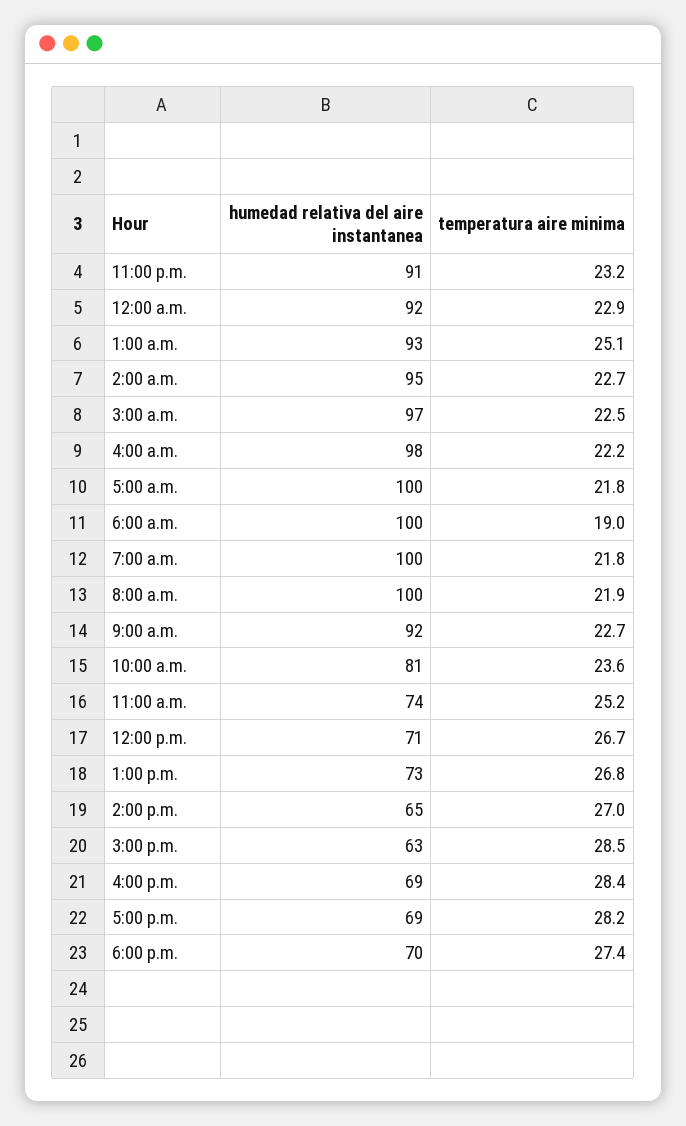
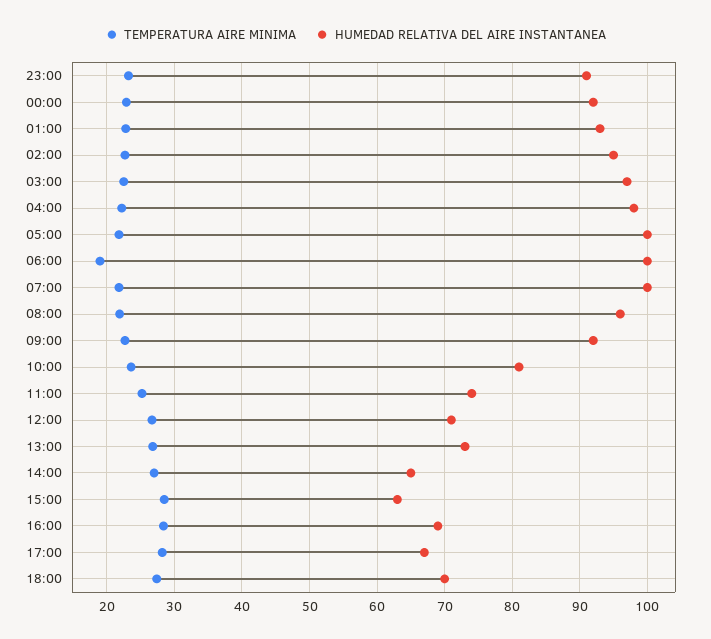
  {
    "humedad relativa del aire instantanea": {
      "11:00 p.m.": 91,
      "12:00 a.m.": 92,
      "1:00 a.m.": 93,
      "2:00 a.m.": 95,
      "3:00 a.m.": 97,
      "4:00 a.m.": 98,
      "5:00 a.m.": 100,
      "6:00 a.m.": 100,
      "7:00 a.m.": 100,
-     "8:00 a.m.": 100,
+     "8:00 a.m.": 96,
      "9:00 a.m.": 92,
      "10:00 a.m.": 81,
      "11:00 a.m.": 74,
      "12:00 p.m.": 71,
      "1:00 p.m.": 73,
      "2:00 p.m.": 65,
      "3:00 p.m.": 63,
      "4:00 p.m.": 69,
-     "5:00 p.m.": 69,
+     "5:00 p.m.": 67,
      "6:00 p.m.": 70
    },
    "temperatura aire minima": {
      "11:00 p.m.": 23.2,
      "12:00 a.m.": 22.9,
-     "1:00 a.m.": 25.1,
+     "1:00 a.m.": 23,
      "2:00 a.m.": 22.7,
      "3:00 a.m.": 22.5,
      "4:00 a.m.": 22.2,
      "5:00 a.m.": 21.8,
      "6:00 a.m.": 19,
      "7:00 a.m.": 21.8,
      "8:00 a.m.": 21.9,
      "9:00 a.m.": 22.7,
      "10:00 a.m.": 23.6,
      "11:00 a.m.": 25.2,
      "12:00 p.m.": 26.7,
      "1:00 p.m.": 26.8,
      "2:00 p.m.": 27,
      "3:00 p.m.": 28.5,
      "4:00 p.m.": 28.4,
      "5:00 p.m.": 28.2,
      "6:00 p.m.": 27.4
    }
  }

